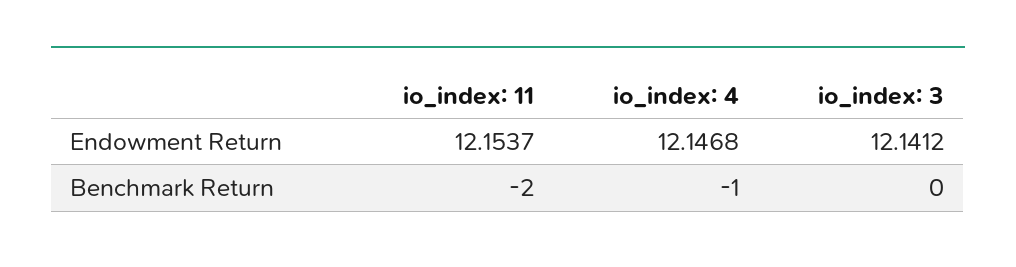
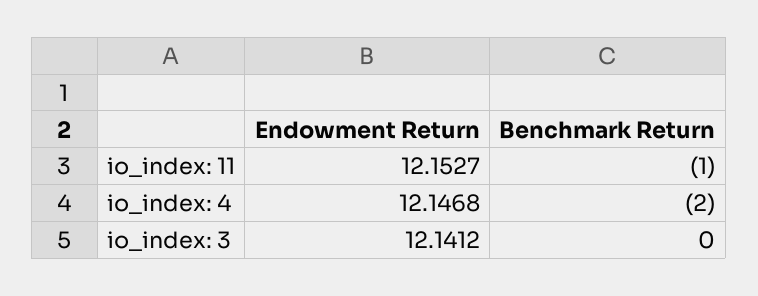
  {
    "io_index: 11": {
-     "Endowment Return": 12.1537,
+     "Endowment Return": 12.1527,
-     "Benchmark Return": -2
+     "Benchmark Return": -1
    },
    "io_index: 4": {
      "Endowment Return": 12.1468,
-     "Benchmark Return": -1
+     "Benchmark Return": -2
    },
    "io_index: 3": {
      "Endowment Return": 12.1412,
      "Benchmark Return": 0
    }
  }

